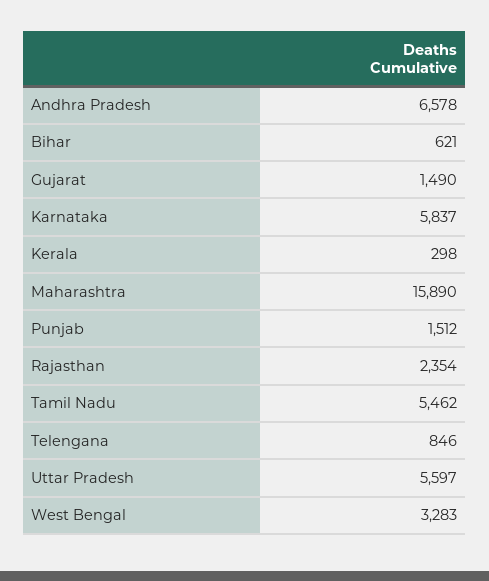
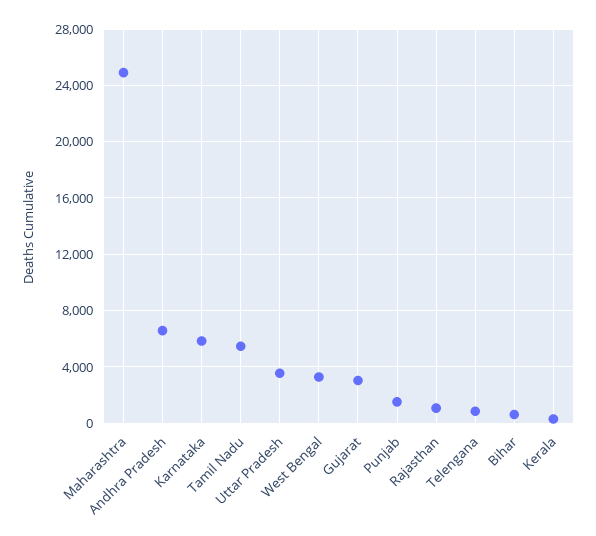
  {
    "Andhra Pradesh": 6578,
    "Bihar": 621,
-   "Gujarat": 1490,
+   "Gujarat": 3000,
    "Karnataka": 5837,
    "Kerala": 298,
-   "Maharashtra": 15890,
+   "Maharashtra": 25000,
    "Punjab": 1512,
-   "Rajasthan": 2354,
+   "Rajasthan": 1000,
    "Tamil Nadu": 5462,
    "Telengana": 846,
-   "Uttar Pradesh": 5597,
+   "Uttar Pradesh": 3500,
    "West Bengal": 3283
  }

